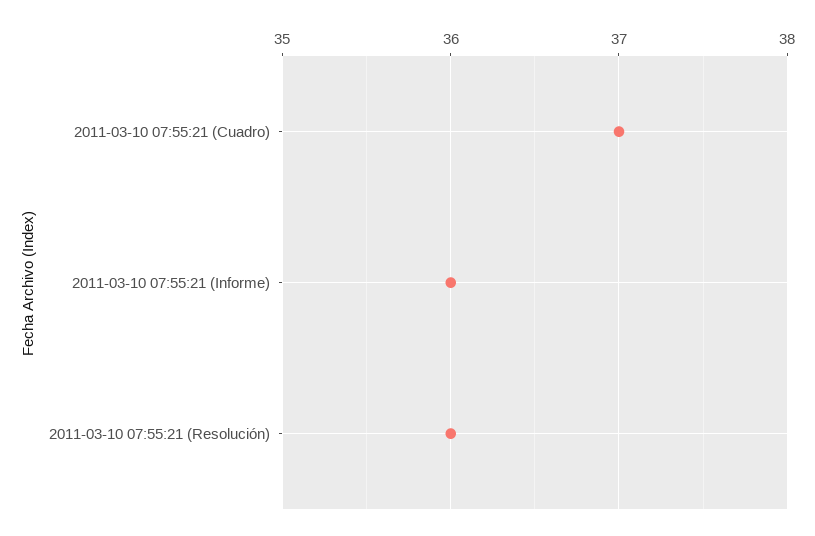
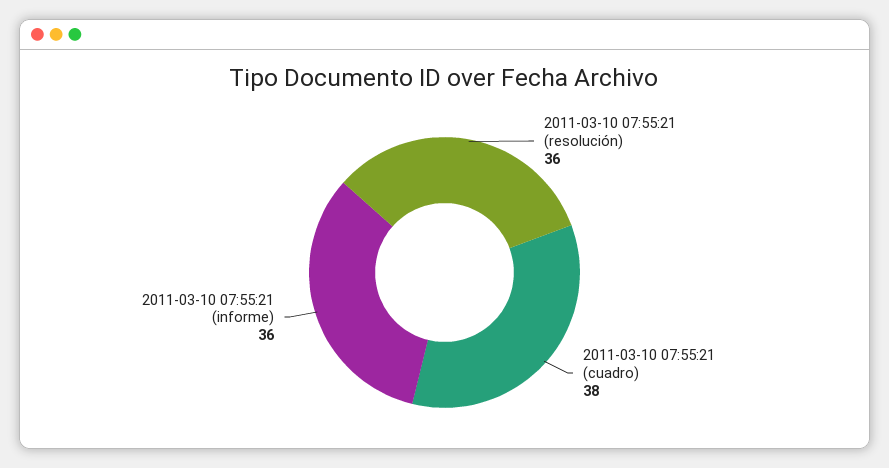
  {
-   "2011-03-10 07:55:21 (Cuadro)": 37,
+   "2011-03-10 07:55:21 (Cuadro)": 38,
    "2011-03-10 07:55:21 (Informe)": 36,
    "2011-03-10 07:55:21 (Resolución)": 36
  }

